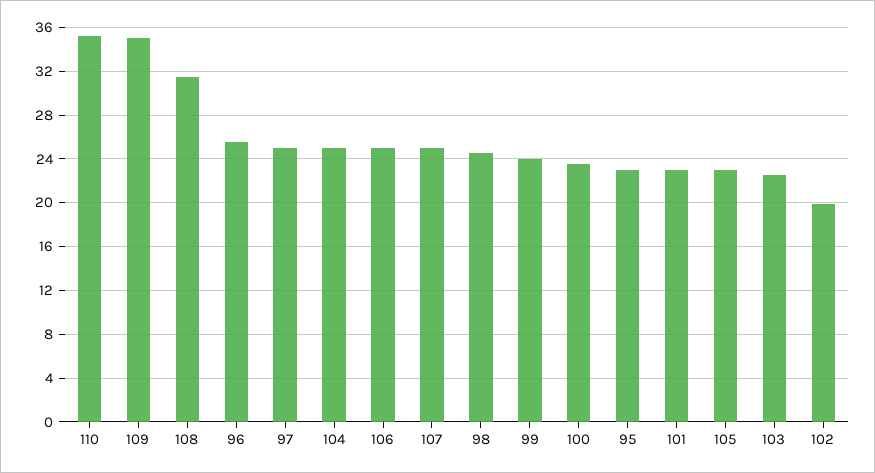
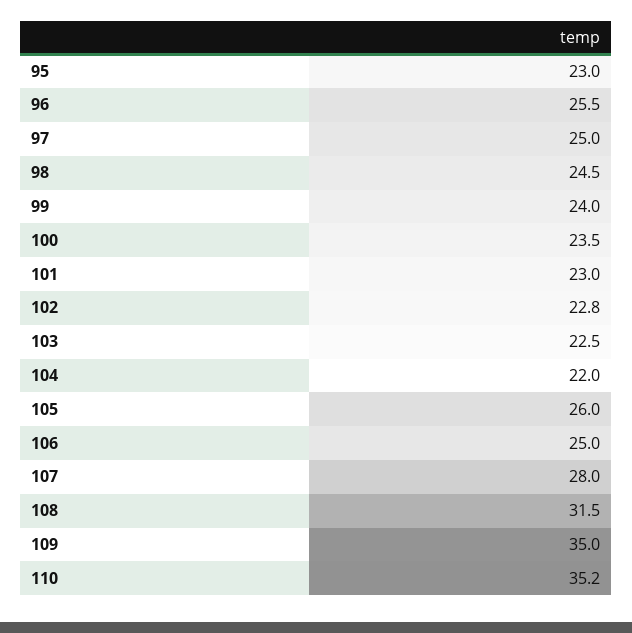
  {
    "110": 35.2,
    "109": 35,
    "108": 31.5,
    "96": 25.5,
    "97": 25,
-   "104": 25,
+   "104": 22,
    "106": 25,
-   "107": 25,
+   "107": 28,
    "98": 24.5,
    "99": 24,
    "100": 23.5,
    "95": 23,
    "101": 23,
-   "105": 23,
+   "105": 26,
    "103": 22.5,
-   "102": 20
+   "102": 22.8
  }

